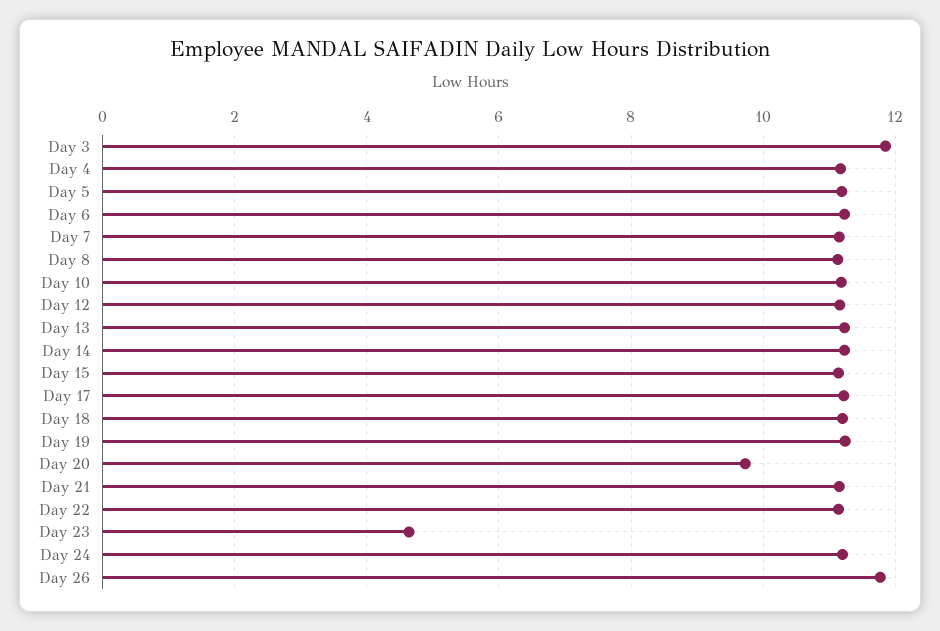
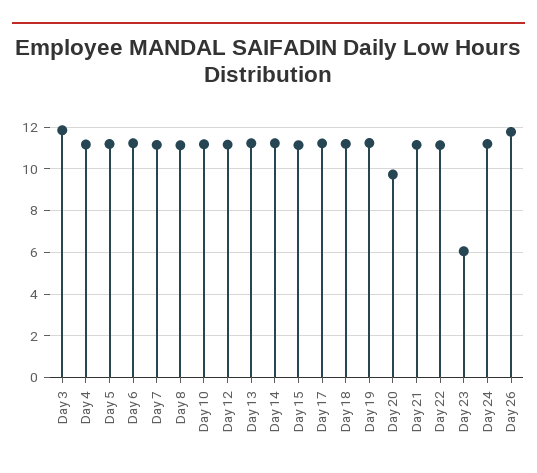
  {
    "Day 3": 11.8,
    "Day 4": 11.2,
    "Day 5": 11.2,
    "Day 6": 11.2,
    "Day 7": 11.2,
    "Day 8": 11.2,
    "Day 10": 11.2,
    "Day 12": 11.2,
    "Day 13": 11.2,
    "Day 14": 11.2,
    "Day 15": 11.2,
    "Day 17": 11.2,
    "Day 18": 11.2,
    "Day 19": 11.2,
    "Day 20": 9.8,
    "Day 21": 11.2,
    "Day 22": 11.2,
-   "Day 23": 4.6,
+   "Day 23": 6,
    "Day 24": 11.2,
    "Day 26": 11.8
  }

